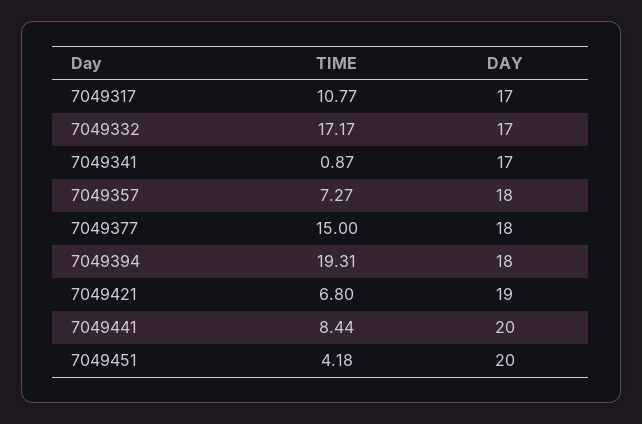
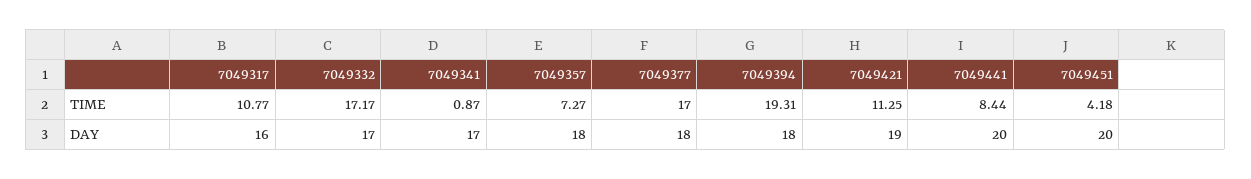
  {
    "TIME": {
      "7049317": 10.77,
      "7049332": 17.17,
      "7049341": 0.87,
      "7049357": 7.27,
-     "7049377": 15,
+     "7049377": 17,
      "7049394": 19.31,
-     "7049421": 6.8,
+     "7049421": 11.25,
      "7049441": 8.44,
      "7049451": 4.18
    },
    "DAY": {
-     "7049317": 17,
+     "7049317": 16,
      "7049332": 17,
      "7049341": 17,
      "7049357": 18,
      "7049377": 18,
      "7049394": 18,
      "7049421": 19,
      "7049441": 20,
      "7049451": 20
    }
  }

